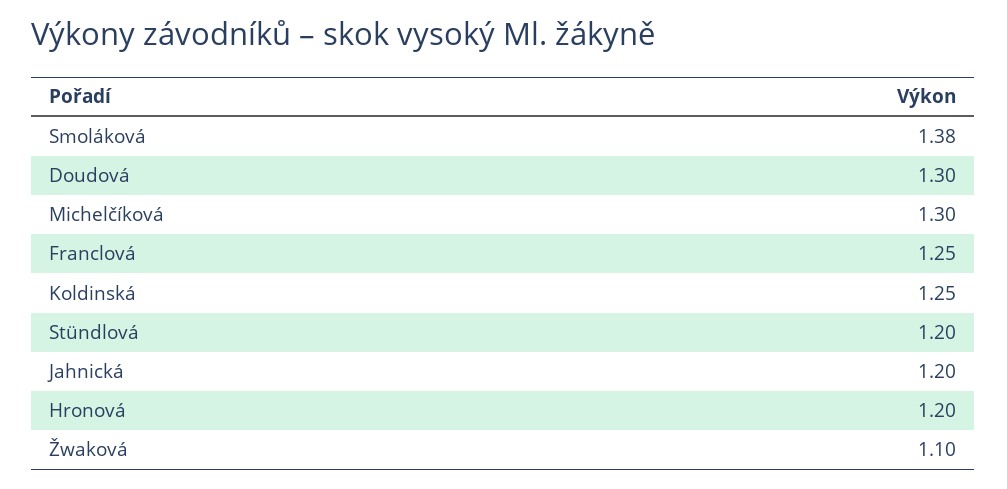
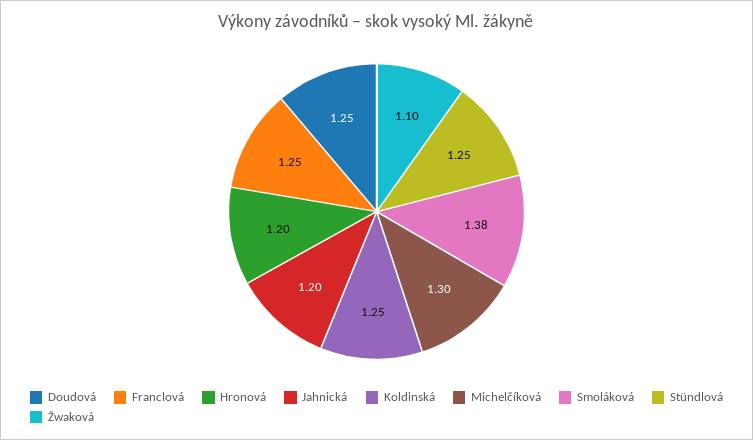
  {
    "Smoláková": 1.38,
-   "Doudová": 1.3,
+   "Doudová": 1.25,
    "Michelčíková": 1.3,
    "Franclová": 1.25,
    "Koldinská": 1.25,
-   "Stündlová": 1.2,
+   "Stündlová": 1.25,
    "Jahnická": 1.2,
    "Hronová": 1.2,
    "Žwaková": 1.1
  }

